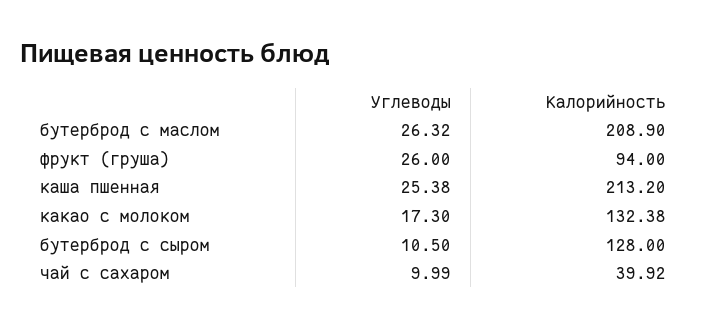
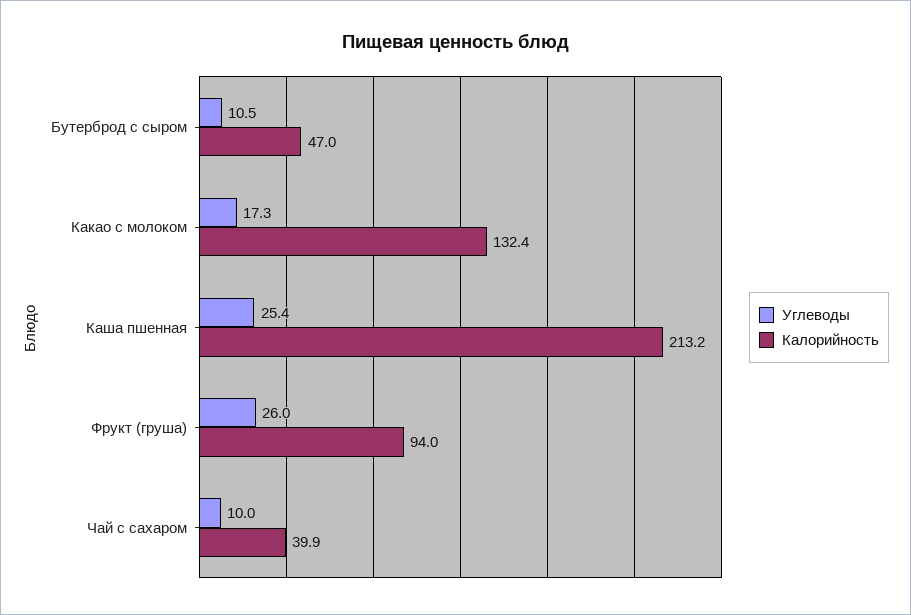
  {
    "Углеводы": {
-     "бутерброд с маслом": 26.32,
      "фрукт (груша)": 26,
      "каша пшенная": 25.38,
      "какао с молоком": 17.3,
      "бутерброд с сыром": 10.5,
      "чай с сахаром": 9.99
    },
    "Калорийность": {
-     "бутерброд с маслом": 208.9,
      "фрукт (груша)": 94,
      "каша пшенная": 213.2,
      "какао с молоком": 132.38,
-     "бутерброд с сыром": 128,
+     "бутерброд с сыром": 47,
      "чай с сахаром": 39.92
    }
  }

